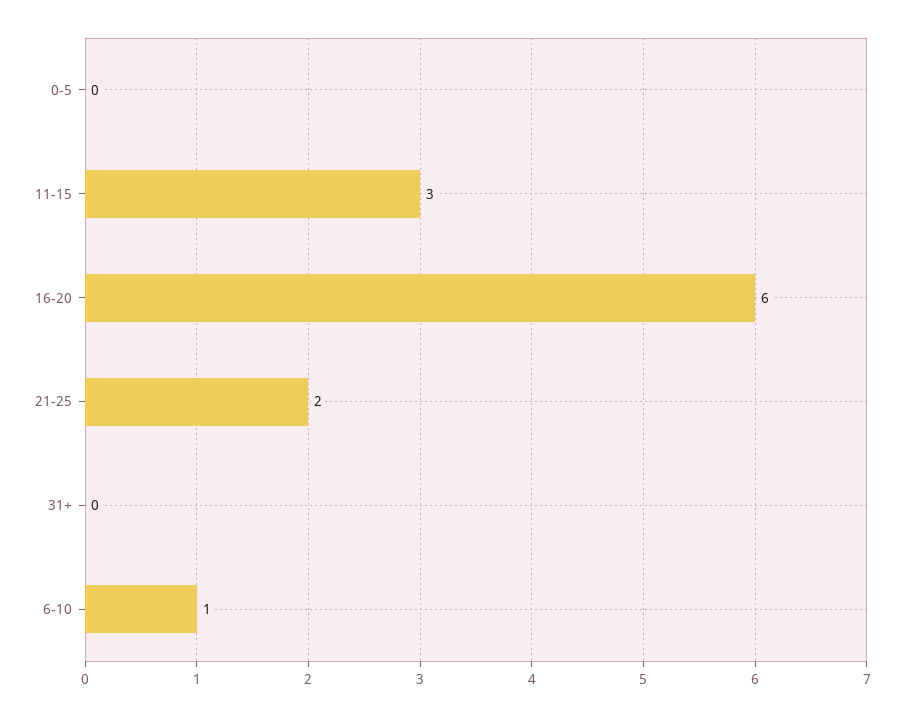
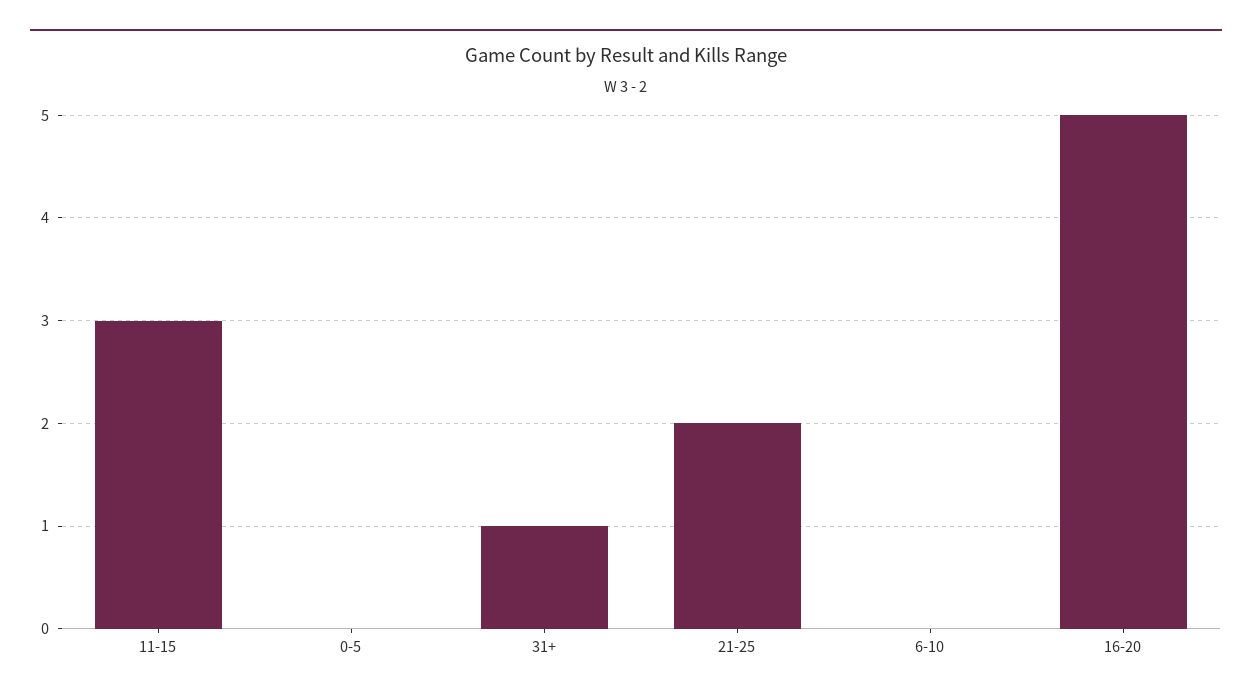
  {
    "0-5": 0,
    "11-15": 3,
-   "16-20": 6,
+   "16-20": 5,
    "21-25": 2,
-   "31+": 0,
+   "31+": 1,
-   "6-10": 1
+   "6-10": 0
  }

